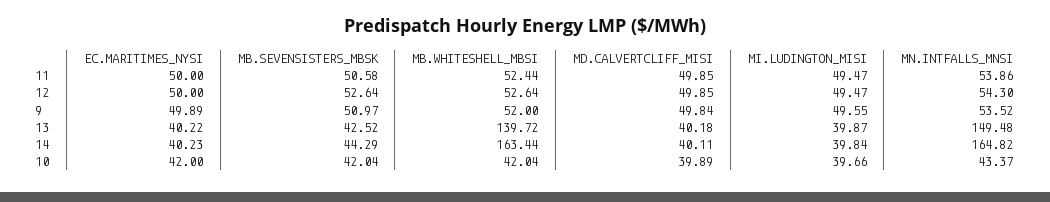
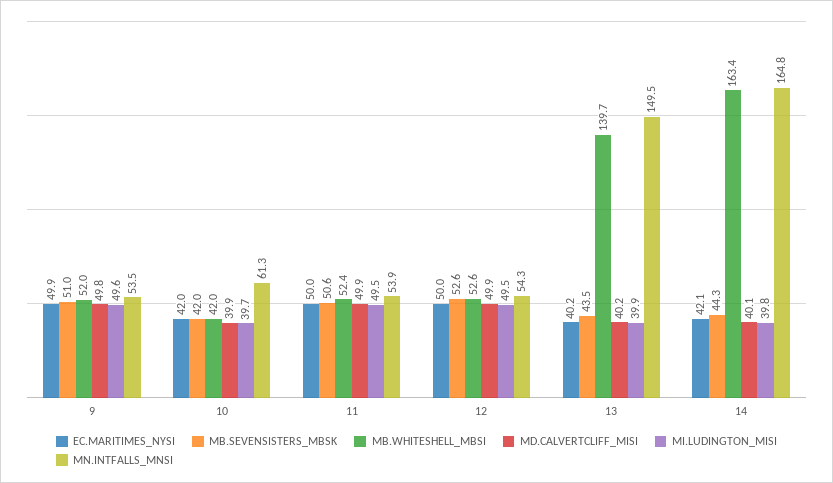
  {
    "EC.MARITIMES_NYSI": {
      "11": 50,
      "12": 50,
      "9": 49.89,
      "13": 40.22,
-     "14": 40.23,
+     "14": 42.1,
      "10": 42
    },
    "MB.SEVENSISTERS_MBSK": {
      "11": 50.58,
      "12": 52.64,
      "9": 50.97,
-     "13": 42.52,
+     "13": 43.5,
      "14": 44.29,
      "10": 42.04
    },
    "MB.WHITESHELL_MBSI": {
      "11": 52.44,
      "12": 52.64,
      "9": 52,
      "13": 139.72,
      "14": 163.44,
      "10": 42.04
    },
    "MD.CALVERTCLIFF_MISI": {
      "11": 49.85,
      "12": 49.85,
      "9": 49.84,
      "13": 40.18,
      "14": 40.11,
      "10": 39.89
    },
    "MI.LUDINGTON_MISI": {
      "11": 49.47,
      "12": 49.47,
      "9": 49.55,
      "13": 39.87,
      "14": 39.84,
      "10": 39.66
    },
    "MN.INTFALLS_MNSI": {
      "11": 53.86,
      "12": 54.3,
      "9": 53.52,
      "13": 149.48,
      "14": 164.82,
-     "10": 43.37
+     "10": 61.3
    }
  }

